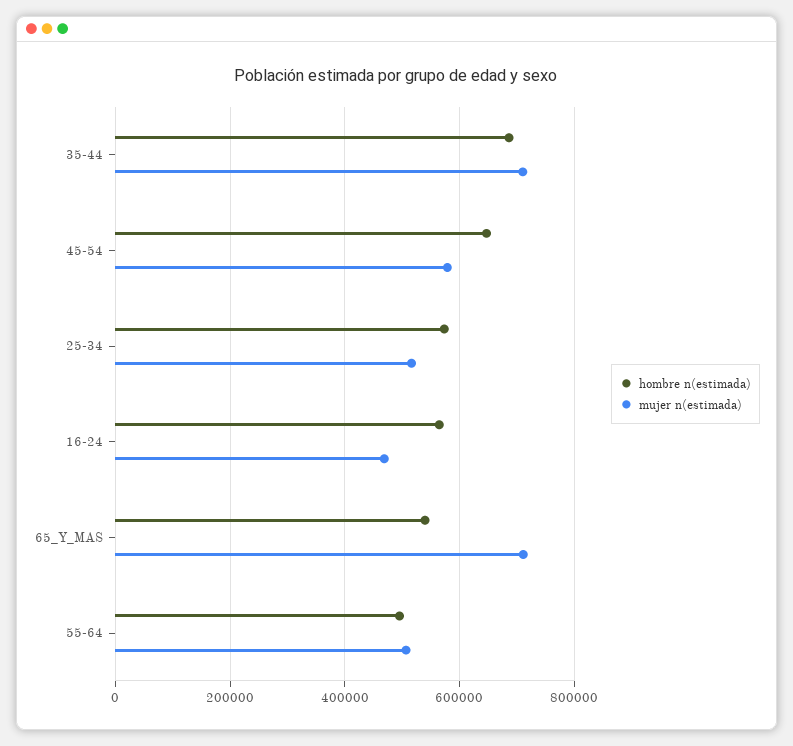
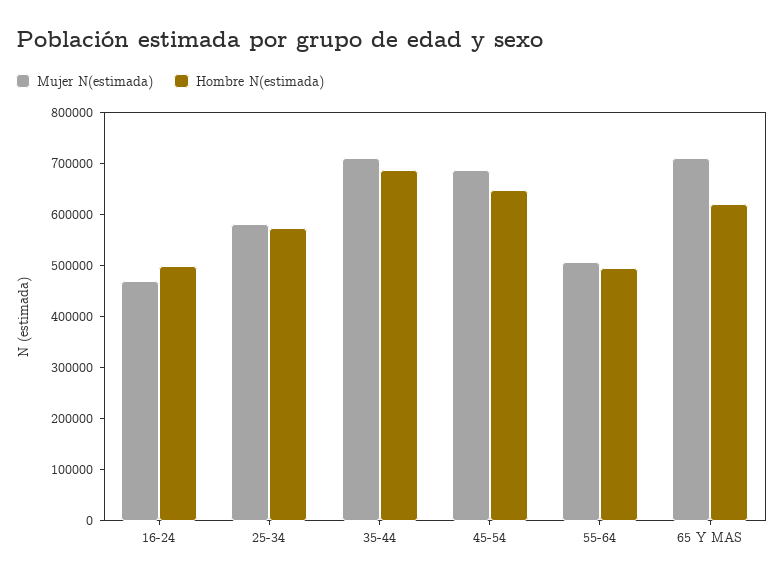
  {
    "hombre n(estimada)": {
      "35-44": 680000,
      "45-54": 640000,
      "25-34": 580000,
-     "16-24": 560000,
+     "16-24": 500000,
-     "65_Y_MAS": 540000,
+     "65_Y_MAS": 620000,
      "55-64": 500000
    },
    "mujer n(estimada)": {
      "35-44": 720000,
-     "45-54": 580000,
+     "45-54": 680000,
-     "25-34": 520000,
+     "25-34": 580000,
      "16-24": 460000,
      "65_Y_MAS": 720000,
      "55-64": 500000
    }
  }

